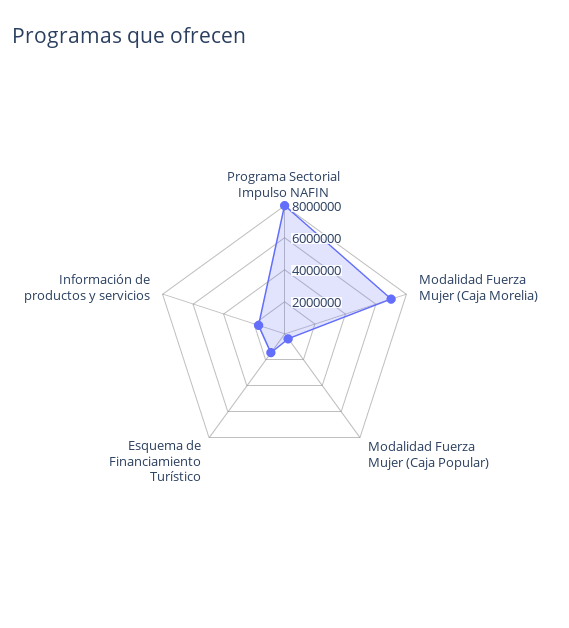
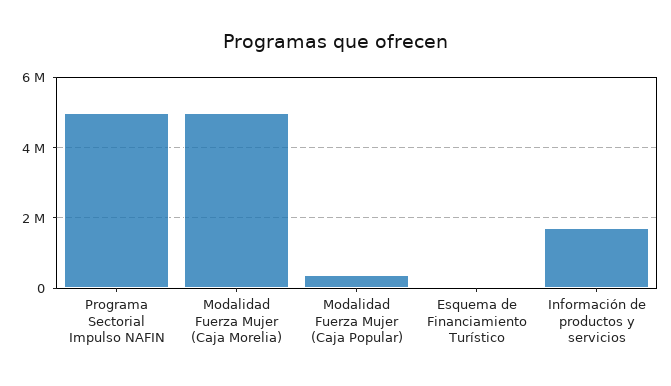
  {
-   "Programa Sectorial Impulso NAFIN": 8000000,
+   "Programa Sectorial Impulso NAFIN": 5000000,
-   "Modalidad Fuerza Mujer (Caja Morelia)": 7000000,
+   "Modalidad Fuerza Mujer (Caja Morelia)": 5000000,
    "Modalidad Fuerza Mujer (Caja Popular)": 400000,
-   "Esquema de Financiamiento Turístico": 1500000,
+   "Esquema de Financiamiento Turístico": 0,
    "Información de productos y servicios": 1800000
  }

